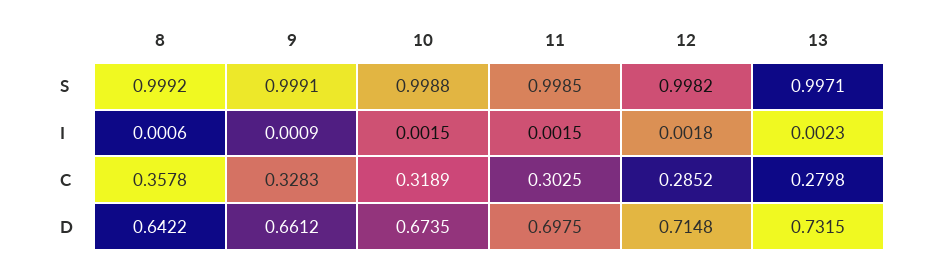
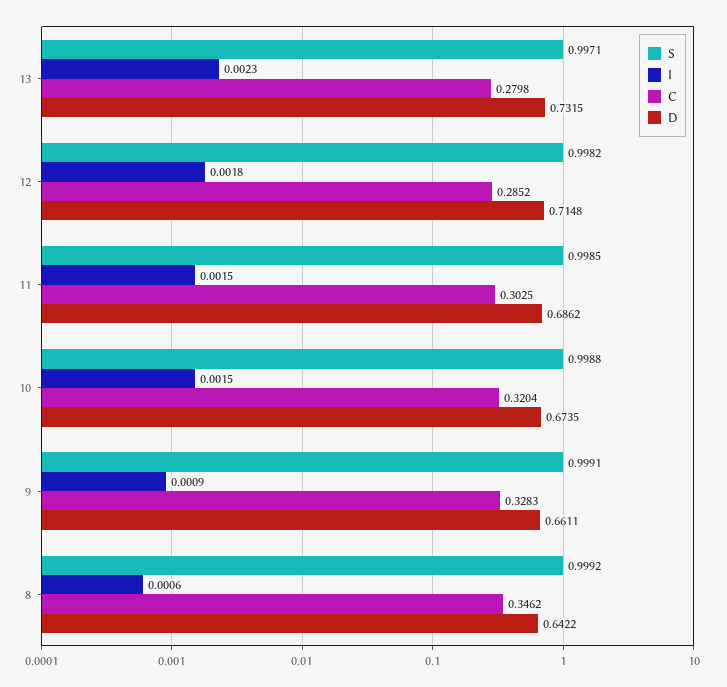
  {
    "S": {
      "8": 0.9992,
      "9": 0.9991,
      "10": 0.9988,
      "11": 0.9985,
      "12": 0.9982,
      "13": 0.9971
    },
    "I": {
      "8": 0.0006,
      "9": 0.0009,
      "10": 0.0015,
      "11": 0.0015,
      "12": 0.0018,
      "13": 0.0023
    },
    "C": {
-     "8": 0.3578,
+     "8": 0.3462,
      "9": 0.3283,
-     "10": 0.3189,
+     "10": 0.3204,
      "11": 0.3025,
      "12": 0.2852,
      "13": 0.2798
    },
    "D": {
      "8": 0.6422,
-     "9": 0.6612,
+     "9": 0.6611,
      "10": 0.6735,
-     "11": 0.6975,
+     "11": 0.6862,
      "12": 0.7148,
      "13": 0.7315
    }
  }

